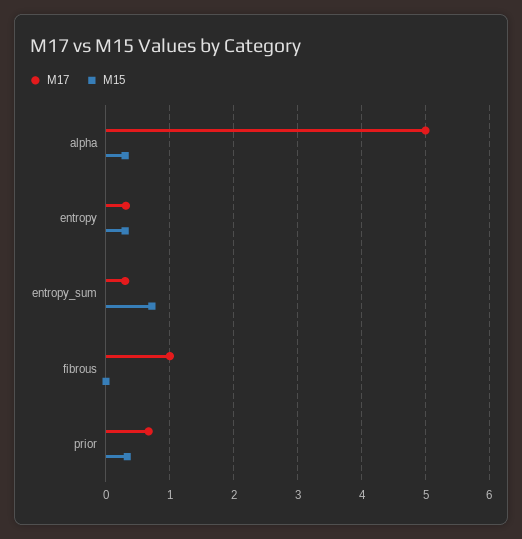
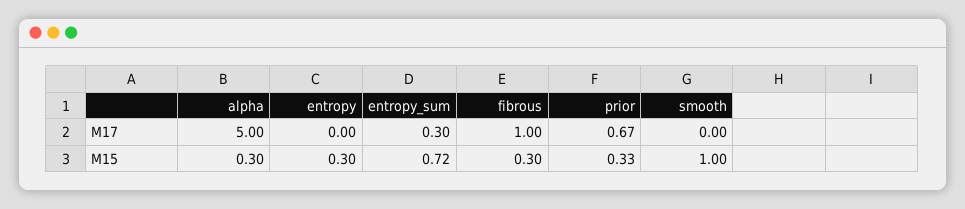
  {
    "M17": {
      "alpha": 5,
-     "entropy": 0.3,
+     "entropy": 0,
      "entropy_sum": 0.3,
      "fibrous": 1,
-     "prior": 0.67
+     "prior": 0.67,
+     "smooth": 0
    },
    "M15": {
      "alpha": 0.3,
      "entropy": 0.3,
      "entropy_sum": 0.72,
-     "fibrous": 0,
+     "fibrous": 0.3,
-     "prior": 0.33
+     "prior": 0.33,
+     "smooth": 1
    }
  }

